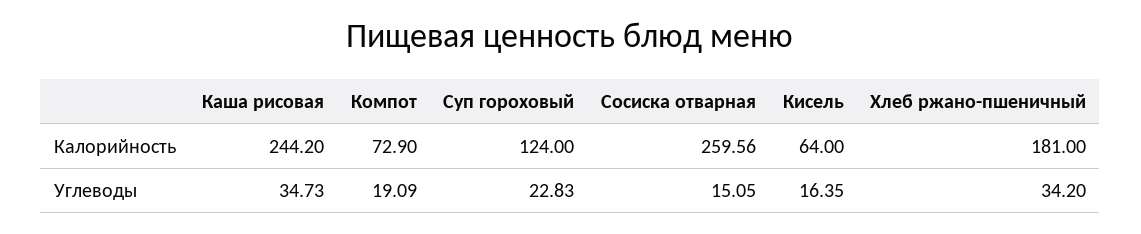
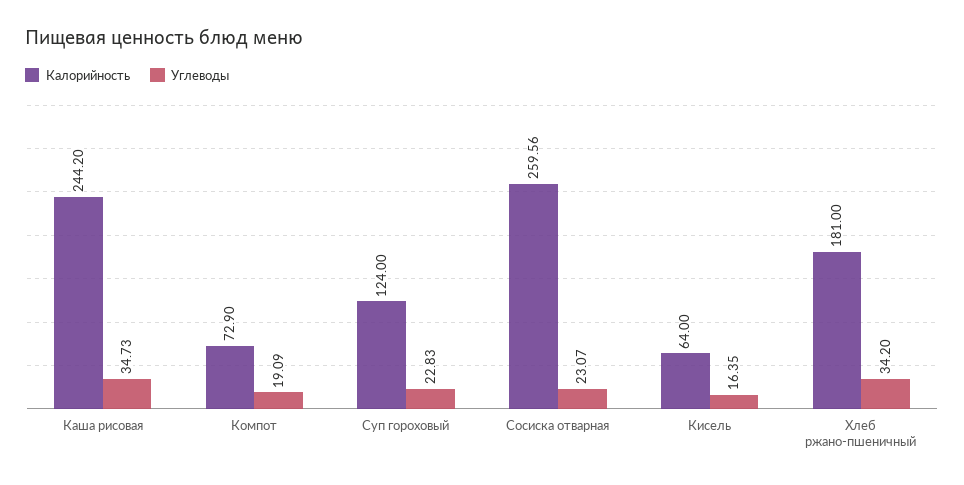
  {
    "Калорийность": {
      "Каша рисовая": 244.2,
      "Компот": 72.9,
      "Суп гороховый": 124,
      "Сосиска отварная": 259.56,
      "Кисель": 64,
      "Хлеб ржано-пшеничный": 181
    },
    "Углеводы": {
      "Каша рисовая": 34.73,
      "Компот": 19.09,
      "Суп гороховый": 22.83,
-     "Сосиска отварная": 15.05,
+     "Сосиска отварная": 23.07,
      "Кисель": 16.35,
      "Хлеб ржано-пшеничный": 34.2
    }
  }

